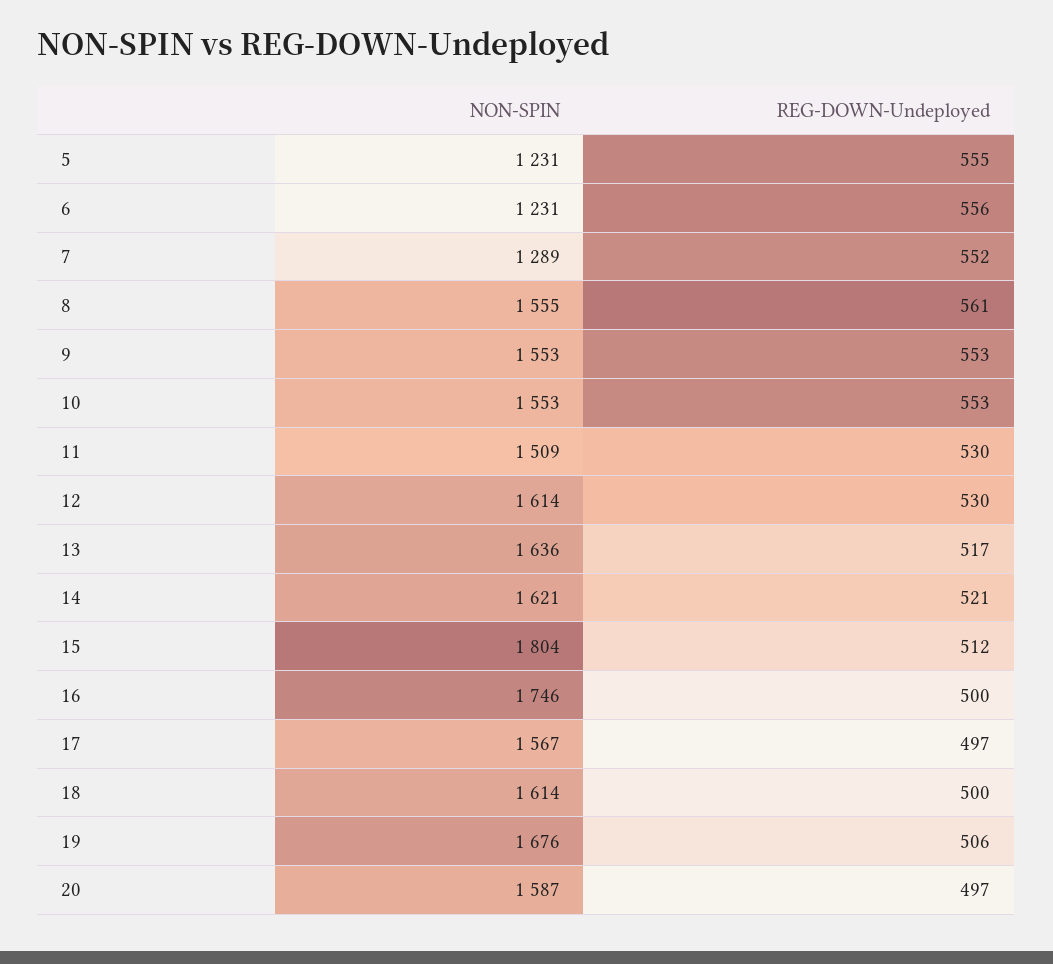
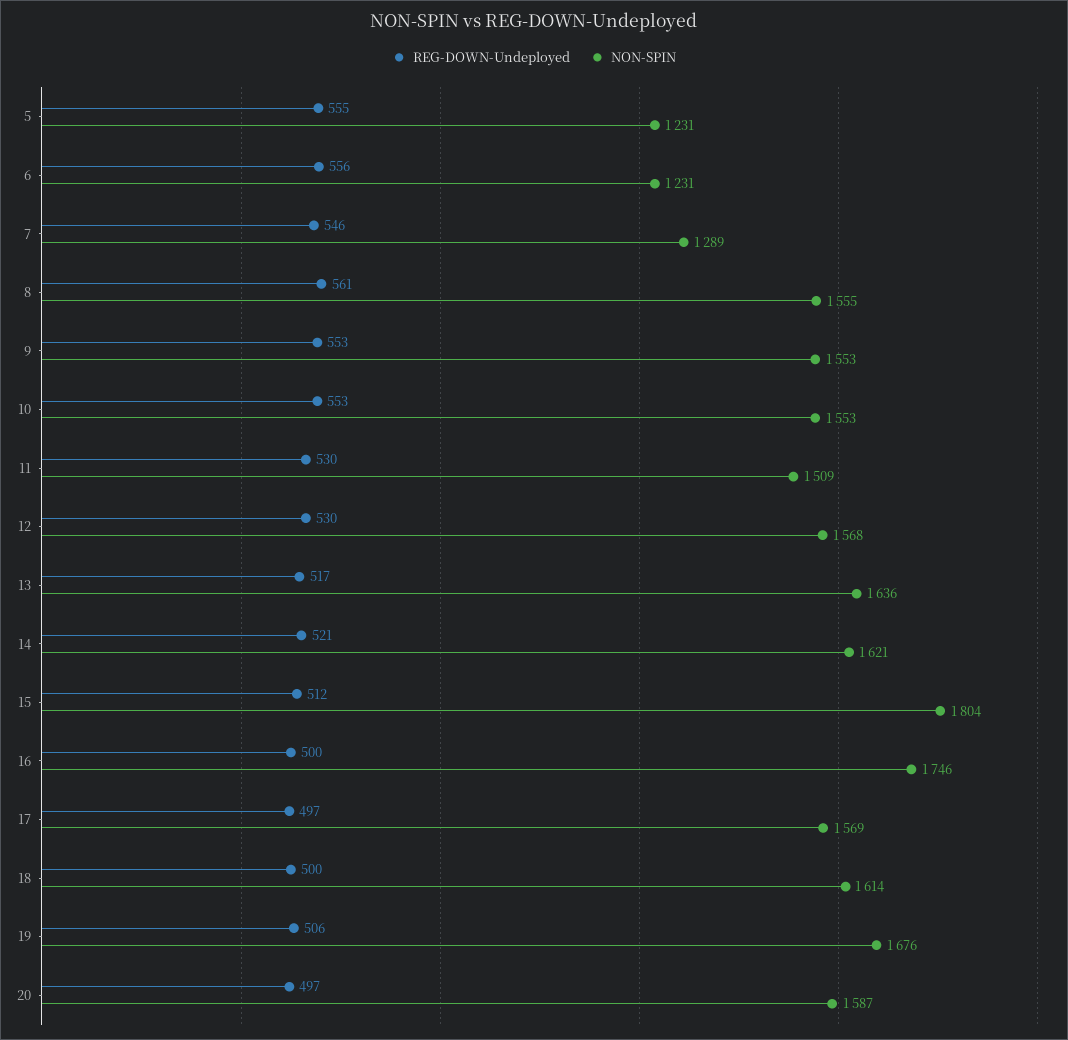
  {
    "NON-SPIN": {
      "5": 1231,
      "6": 1231,
      "7": 1289,
      "8": 1555,
      "9": 1553,
      "10": 1553,
      "11": 1509,
-     "12": 1614,
+     "12": 1568,
      "13": 1636,
      "14": 1621,
      "15": 1804,
      "16": 1746,
-     "17": 1567,
+     "17": 1569,
      "18": 1614,
      "19": 1676,
      "20": 1587
    },
    "REG-DOWN-Undeployed": {
      "5": 555,
      "6": 556,
-     "7": 552,
+     "7": 546,
      "8": 561,
      "9": 553,
      "10": 553,
      "11": 530,
      "12": 530,
      "13": 517,
      "14": 521,
      "15": 512,
      "16": 500,
      "17": 497,
      "18": 500,
      "19": 506,
      "20": 497
    }
  }

